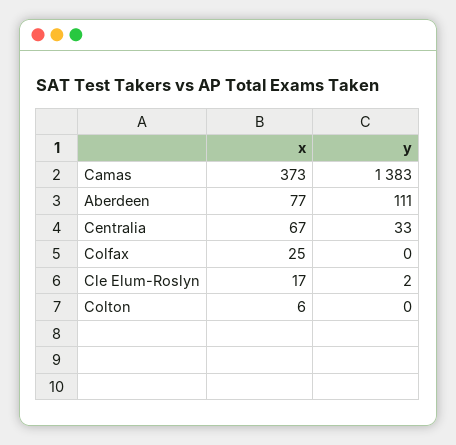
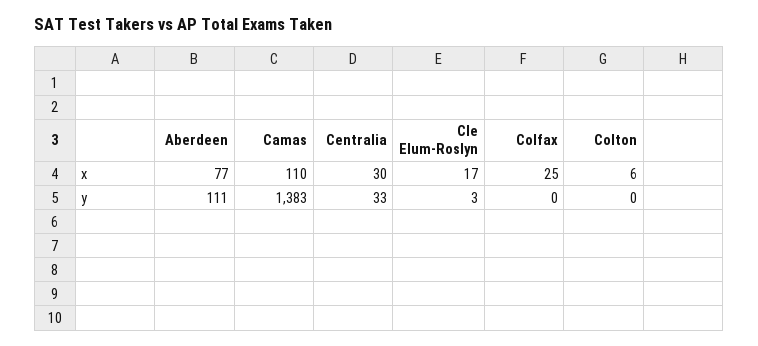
  {
    "x": {
-     "Camas": 373,
+     "Camas": 110,
      "Aberdeen": 77,
-     "Centralia": 67,
+     "Centralia": 30,
      "Colfax": 25,
      "Cle Elum-Roslyn": 17,
      "Colton": 6
    },
    "y": {
      "Camas": 1383,
      "Aberdeen": 111,
      "Centralia": 33,
      "Colfax": 0,
-     "Cle Elum-Roslyn": 2,
+     "Cle Elum-Roslyn": 3,
      "Colton": 0
    }
  }

